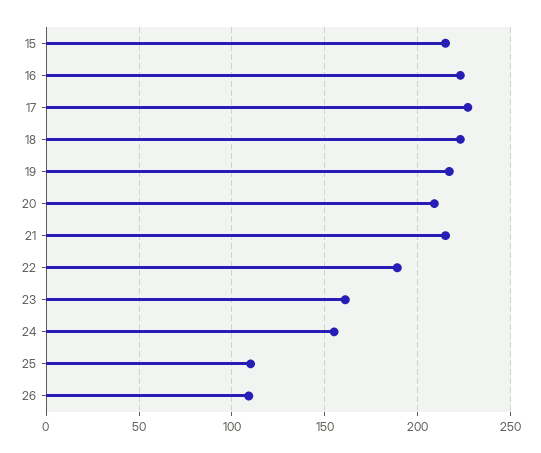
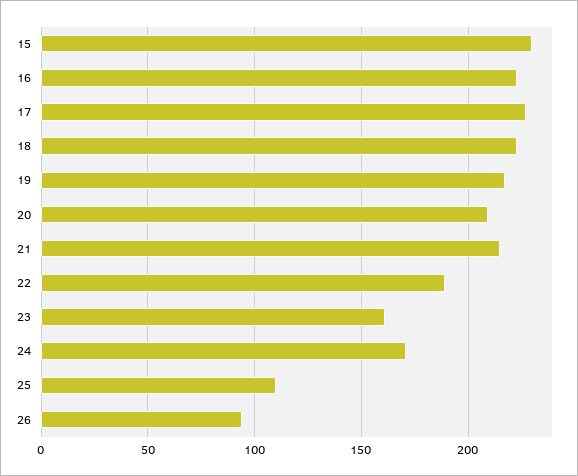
  {
-   "15": 215,
+   "15": 230,
    "16": 225,
    "17": 225,
    "18": 225,
    "19": 215,
    "20": 210,
    "21": 215,
    "22": 190,
    "23": 160,
-   "24": 155,
+   "24": 170,
    "25": 110,
-   "26": 110
+   "26": 95
  }

